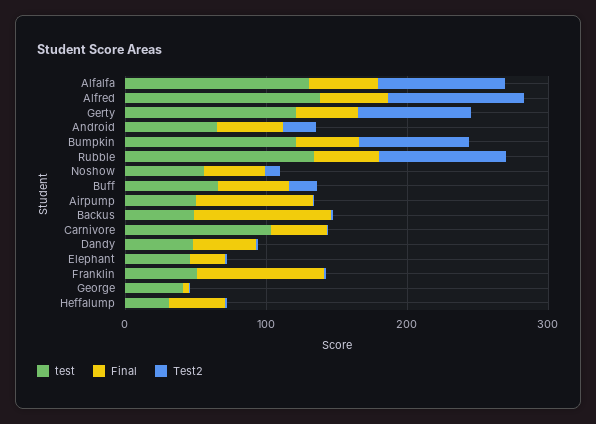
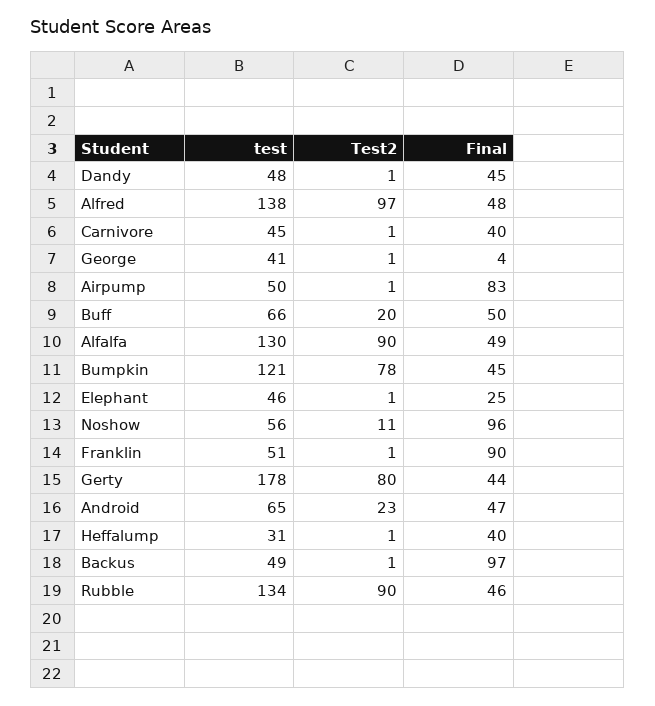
  {
    "test": {
      "Alfalfa": 130,
      "Alfred": 138,
-     "Gerty": 120,
+     "Gerty": 178,
      "Android": 65,
      "Bumpkin": 121,
      "Rubble": 134,
      "Noshow": 56,
      "Buff": 66,
      "Airpump": 50,
      "Backus": 49,
-     "Carnivore": 100,
+     "Carnivore": 45,
      "Dandy": 48,
      "Elephant": 46,
      "Franklin": 51,
      "George": 41,
      "Heffalump": 31
    },
    "Final": {
      "Alfalfa": 49,
      "Alfred": 48,
      "Gerty": 44,
      "Android": 47,
      "Bumpkin": 45,
      "Rubble": 46,
-     "Noshow": 40,
+     "Noshow": 96,
      "Buff": 50,
      "Airpump": 83,
      "Backus": 97,
      "Carnivore": 40,
      "Dandy": 45,
      "Elephant": 25,
      "Franklin": 90,
      "George": 4,
      "Heffalump": 40
    },
    "Test2": {
      "Alfalfa": 90,
      "Alfred": 97,
      "Gerty": 80,
      "Android": 23,
      "Bumpkin": 78,
      "Rubble": 90,
      "Noshow": 11,
      "Buff": 20,
      "Airpump": 1,
      "Backus": 1,
      "Carnivore": 1,
      "Dandy": 1,
      "Elephant": 1,
      "Franklin": 1,
      "George": 1,
      "Heffalump": 1
    }
  }

